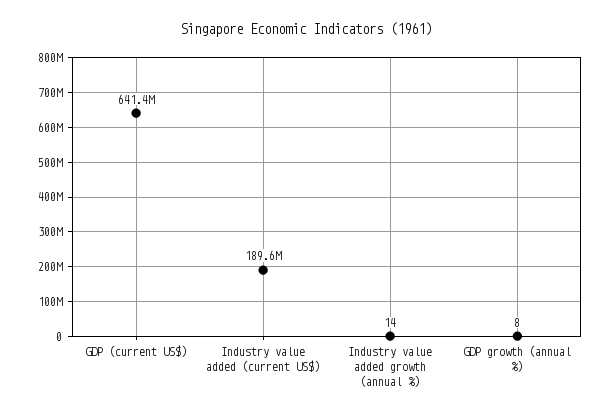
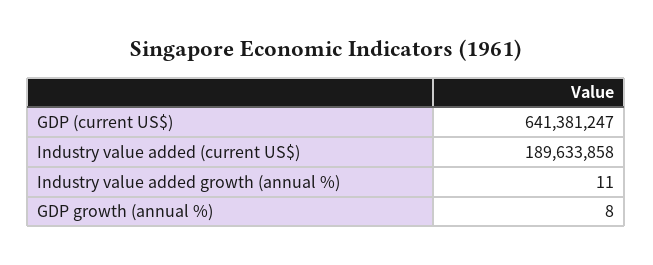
  {
    "GDP (current US$)": 641381247,
    "Industry value added (current US$)": 189633858,
-   "Industry value added growth (annual %)": 14,
+   "Industry value added growth (annual %)": 11,
    "GDP growth (annual %)": 8
  }

